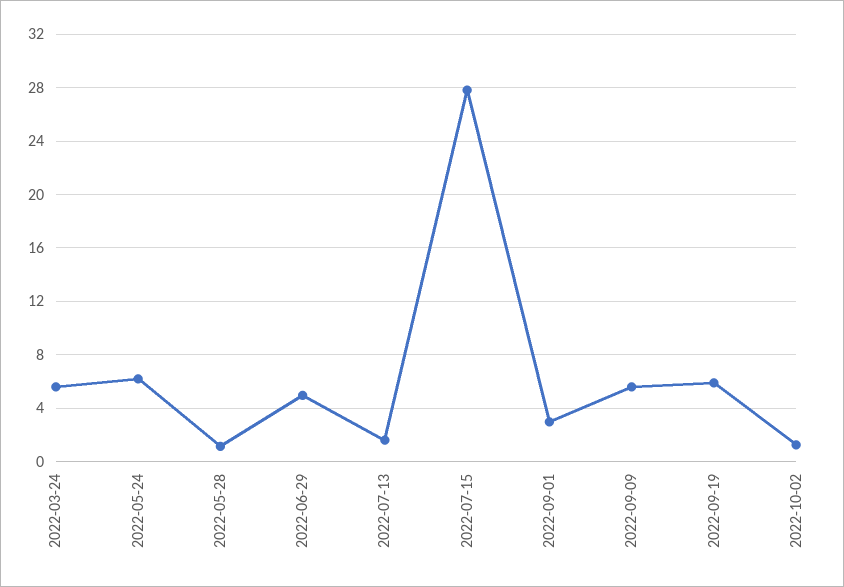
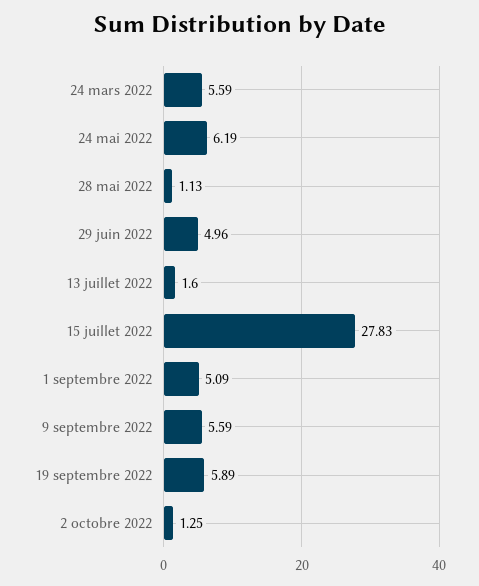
  {
    "2022-03-24": 5.59,
    "2022-05-24": 6.19,
    "2022-05-28": 1.13,
    "2022-06-29": 4.96,
    "2022-07-13": 1.6,
    "2022-07-15": 27.83,
-   "2022-09-01": 3,
+   "2022-09-01": 5.09,
    "2022-09-09": 5.59,
    "2022-09-19": 5.89,
    "2022-10-02": 1.25
  }

